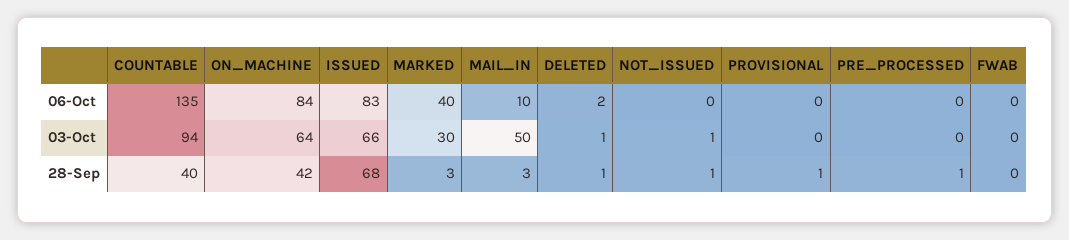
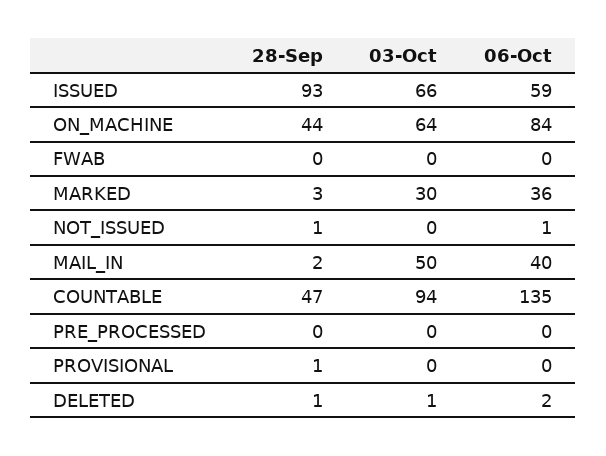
  {
    "COUNTABLE": {
      "06-Oct": 135,
      "03-Oct": 94,
-     "28-Sep": 40
+     "28-Sep": 47
    },
    "ON_MACHINE": {
      "06-Oct": 84,
      "03-Oct": 64,
-     "28-Sep": 42
+     "28-Sep": 44
    },
    "ISSUED": {
-     "06-Oct": 83,
+     "06-Oct": 59,
      "03-Oct": 66,
-     "28-Sep": 68
+     "28-Sep": 93
    },
    "MARKED": {
-     "06-Oct": 40,
+     "06-Oct": 36,
      "03-Oct": 30,
      "28-Sep": 3
    },
    "MAIL_IN": {
-     "06-Oct": 10,
+     "06-Oct": 40,
      "03-Oct": 50,
-     "28-Sep": 3
+     "28-Sep": 2
    },
    "DELETED": {
      "06-Oct": 2,
      "03-Oct": 1,
      "28-Sep": 1
    },
    "NOT_ISSUED": {
-     "06-Oct": 0,
+     "06-Oct": 1,
-     "03-Oct": 1,
+     "03-Oct": 0,
      "28-Sep": 1
    },
    "PROVISIONAL": {
      "06-Oct": 0,
      "03-Oct": 0,
      "28-Sep": 1
    },
    "PRE_PROCESSED": {
      "06-Oct": 0,
      "03-Oct": 0,
-     "28-Sep": 1
+     "28-Sep": 0
    },
    "FWAB": {
      "06-Oct": 0,
      "03-Oct": 0,
      "28-Sep": 0
    }
  }

